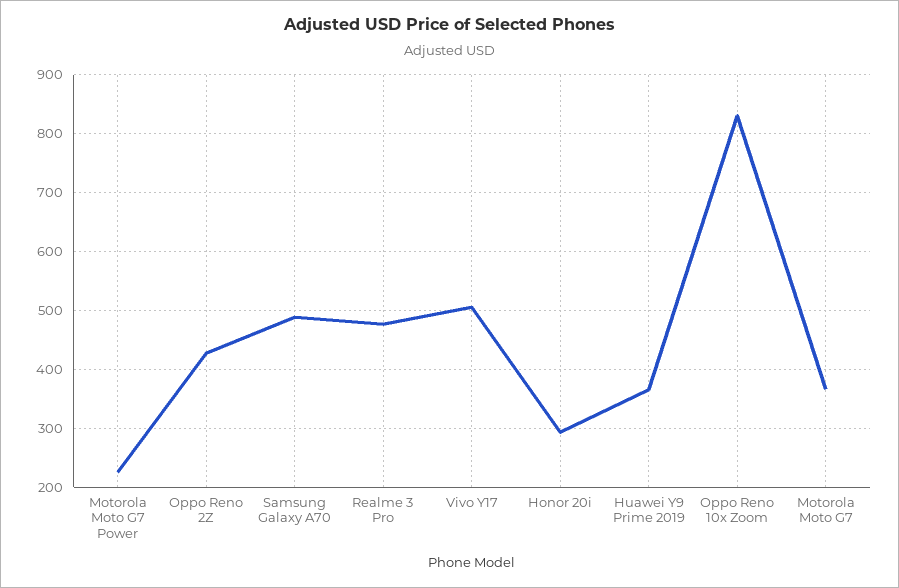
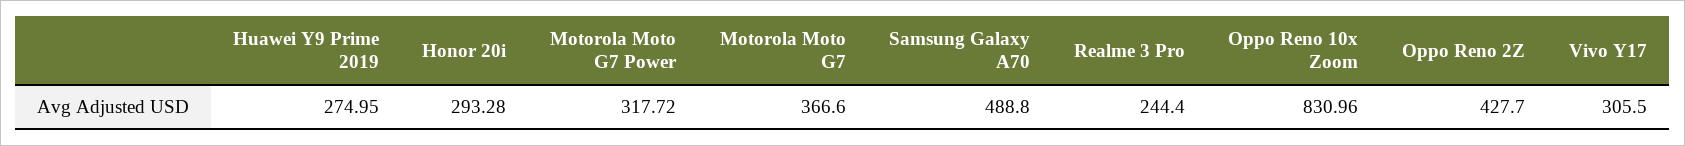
  {
-   "Motorola Moto G7 Power": 220,
+   "Motorola Moto G7 Power": 317.72,
    "Oppo Reno 2Z": 427.7,
    "Samsung Galaxy A70": 488.8,
-   "Realme 3 Pro": 480,
+   "Realme 3 Pro": 244.4,
-   "Vivo Y17": 500,
+   "Vivo Y17": 305.5,
    "Honor 20i": 293.28,
-   "Huawei Y9 Prime 2019": 360,
+   "Huawei Y9 Prime 2019": 274.95,
    "Oppo Reno 10x Zoom": 830.96,
    "Motorola Moto G7": 366.6
  }

